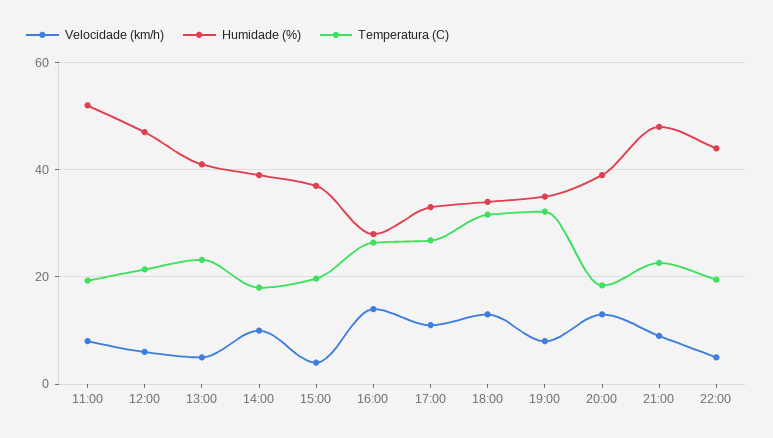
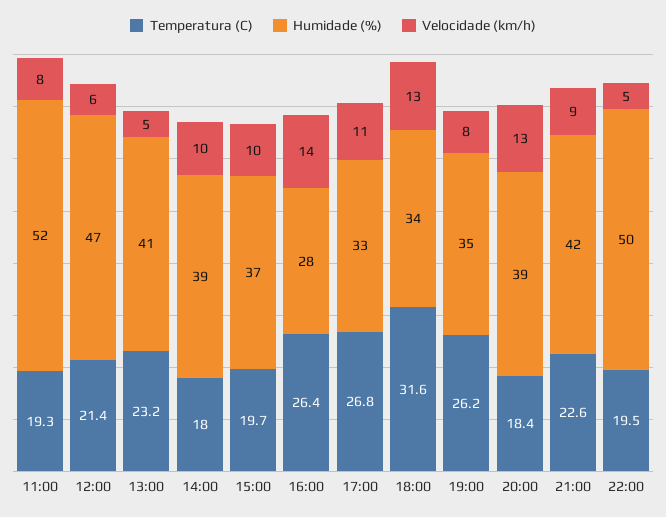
  {
    "Velocidade (km/h)": {
      "11:00": 8,
      "12:00": 6,
      "13:00": 5,
      "14:00": 10,
-     "15:00": 4,
+     "15:00": 10,
      "16:00": 14,
      "17:00": 11,
      "18:00": 13,
      "19:00": 8,
      "20:00": 13,
      "21:00": 9,
      "22:00": 5
    },
    "Humidade (%)": {
      "11:00": 52,
      "12:00": 47,
      "13:00": 41,
      "14:00": 39,
      "15:00": 37,
      "16:00": 28,
      "17:00": 33,
      "18:00": 34,
      "19:00": 35,
      "20:00": 39,
-     "21:00": 48,
+     "21:00": 42,
-     "22:00": 44
+     "22:00": 50
    },
    "Temperatura (C)": {
      "11:00": 19.3,
      "12:00": 21.4,
      "13:00": 23.2,
      "14:00": 18,
      "15:00": 19.7,
      "16:00": 26.4,
      "17:00": 26.8,
      "18:00": 31.6,
-     "19:00": 32,
+     "19:00": 26.2,
      "20:00": 18.4,
      "21:00": 22.6,
      "22:00": 19.5
    }
  }

